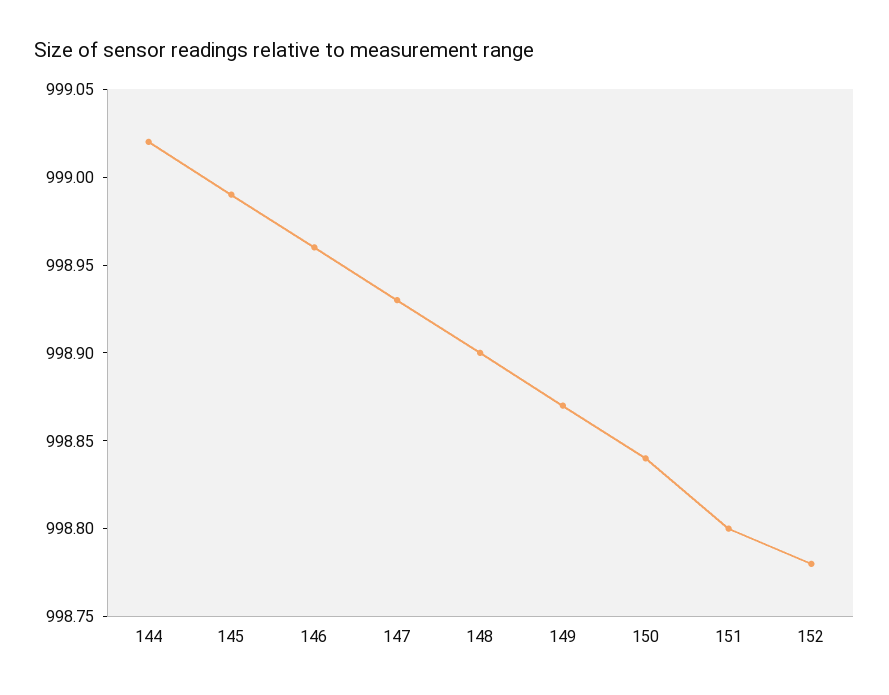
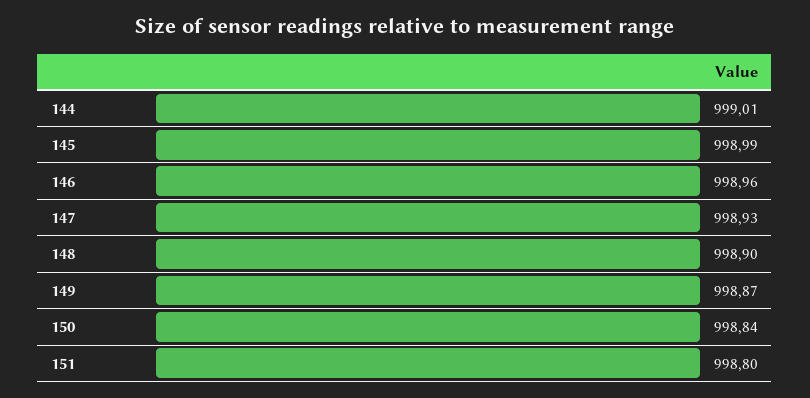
  {
-   "144": 999.02,
+   "144": 999.01,
    "145": 998.99,
    "146": 998.96,
    "147": 998.93,
    "148": 998.9,
    "149": 998.87,
    "150": 998.84,
-   "151": 998.8,
+   "151": 998.8
-   "152": 998.78
  }

